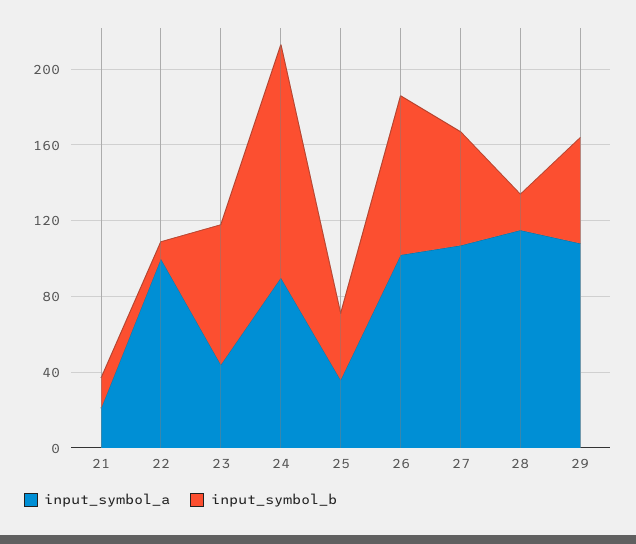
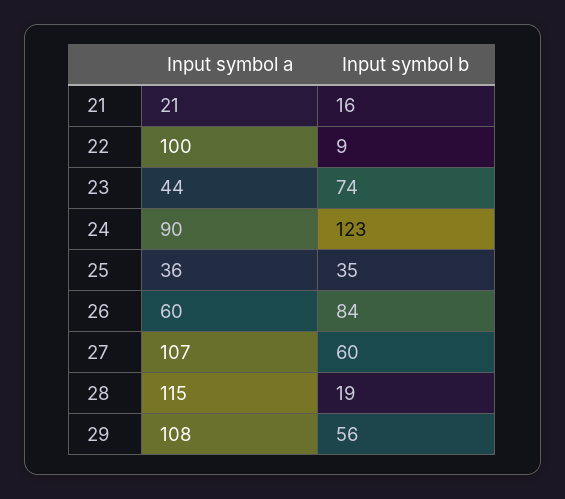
  {
    "input_symbol_a": {
      "21": 21,
      "22": 100,
      "23": 44,
      "24": 90,
      "25": 36,
-     "26": 100,
+     "26": 60,
      "27": 107,
      "28": 115,
      "29": 108
    },
    "input_symbol_b": {
      "21": 16,
      "22": 9,
      "23": 74,
      "24": 123,
      "25": 35,
      "26": 84,
      "27": 60,
      "28": 19,
      "29": 56
    }
  }

